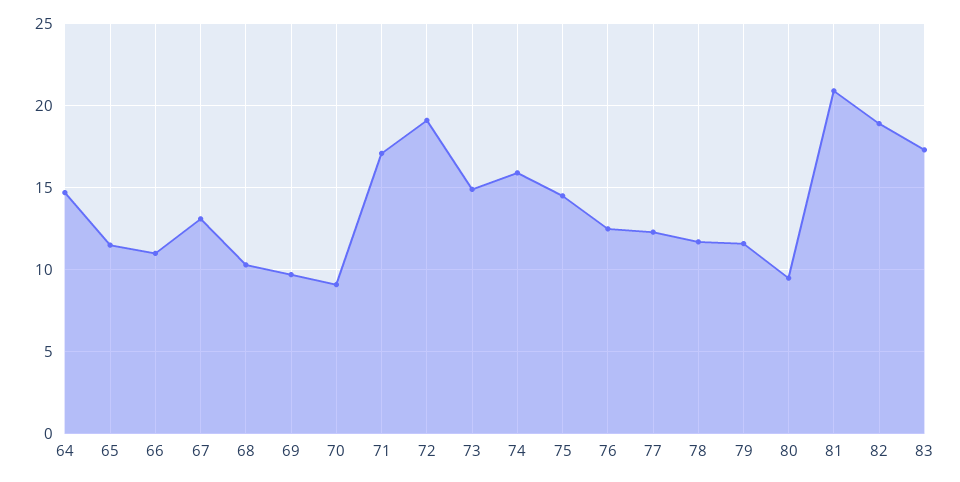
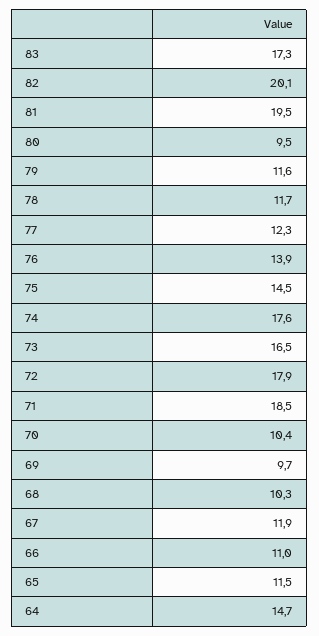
  {
    "64": 14.7,
    "65": 11.5,
    "66": 11,
-   "67": 13,
+   "67": 11.9,
    "68": 10.3,
    "69": 9.7,
-   "70": 9,
+   "70": 10.4,
-   "71": 17,
+   "71": 18.5,
-   "72": 19,
+   "72": 17.9,
-   "73": 15,
+   "73": 16.5,
-   "74": 16,
+   "74": 17.6,
    "75": 14.5,
-   "76": 12.5,
+   "76": 13.9,
    "77": 12.3,
    "78": 11.7,
    "79": 11.6,
    "80": 9.5,
-   "81": 21,
+   "81": 19.5,
-   "82": 19,
+   "82": 20.1,
    "83": 17.3
  }

